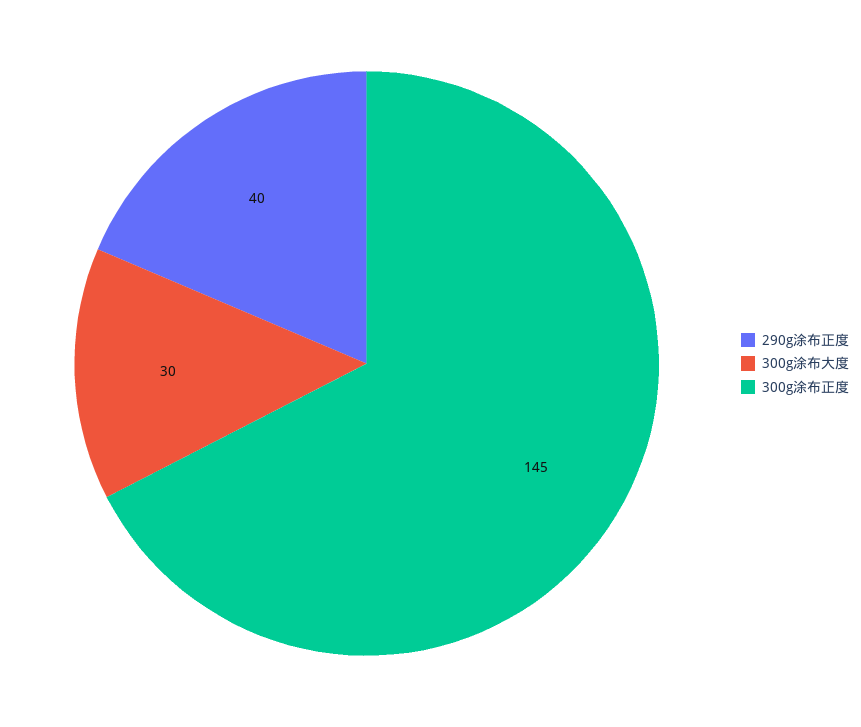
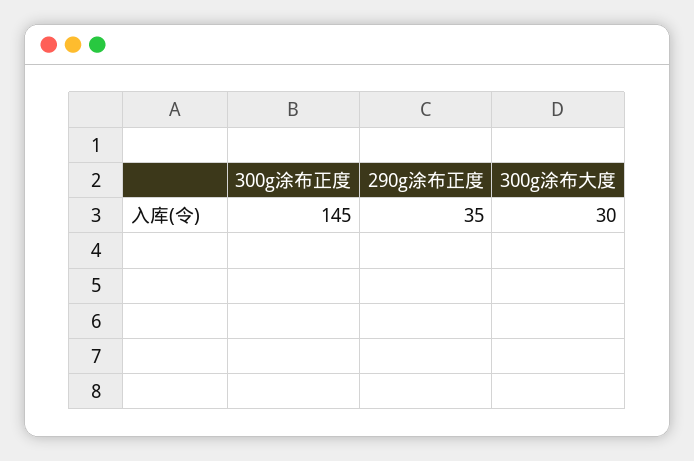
  {
-   "290g涂布正度": 40,
+   "290g涂布正度": 35,
    "300g涂布大度": 30,
    "300g涂布正度": 145
  }

